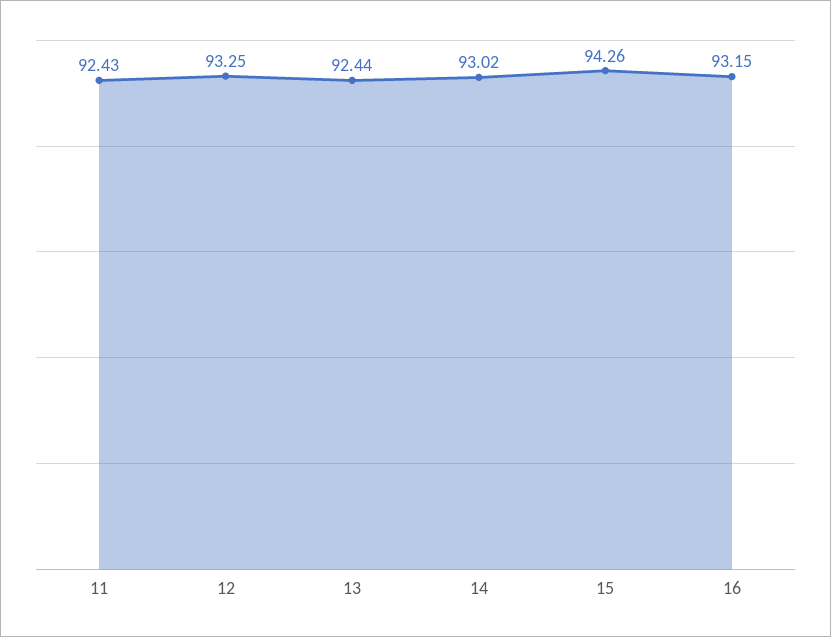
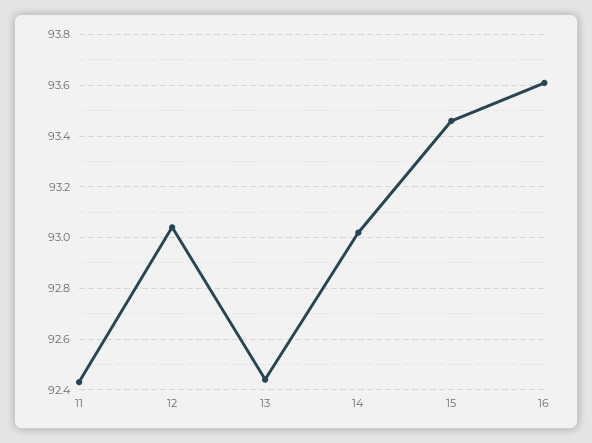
  {
    "11": 92.43,
-   "12": 93.25,
+   "12": 93.05,
    "13": 92.44,
    "14": 93.02,
-   "15": 94.26,
+   "15": 93.45,
-   "16": 93.15
+   "16": 93.6
  }

